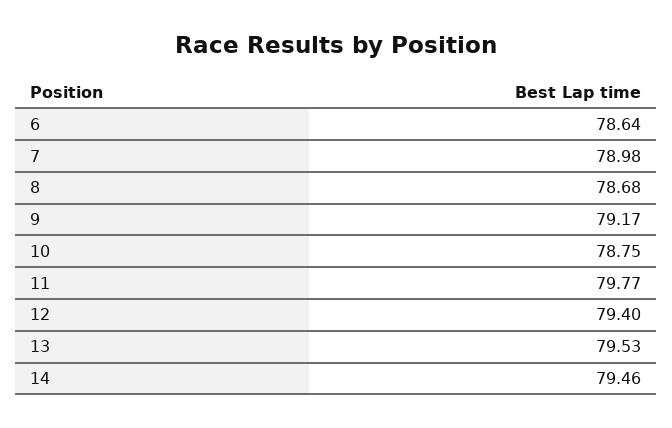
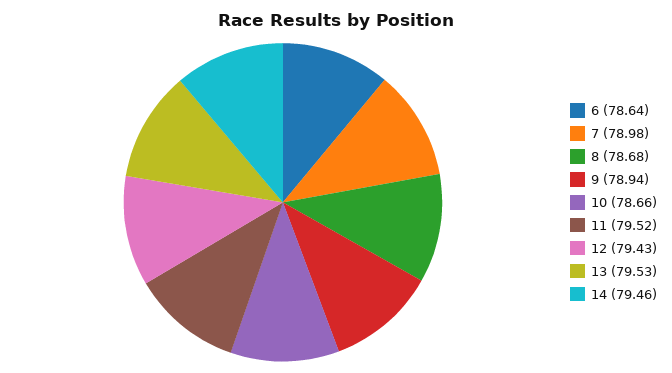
  {
    "6": 78.64,
    "7": 78.98,
    "8": 78.68,
-   "9": 79.17,
+   "9": 78.94,
-   "10": 78.75,
+   "10": 78.66,
-   "11": 79.77,
+   "11": 79.52,
-   "12": 79.4,
+   "12": 79.43,
    "13": 79.53,
    "14": 79.46
  }

